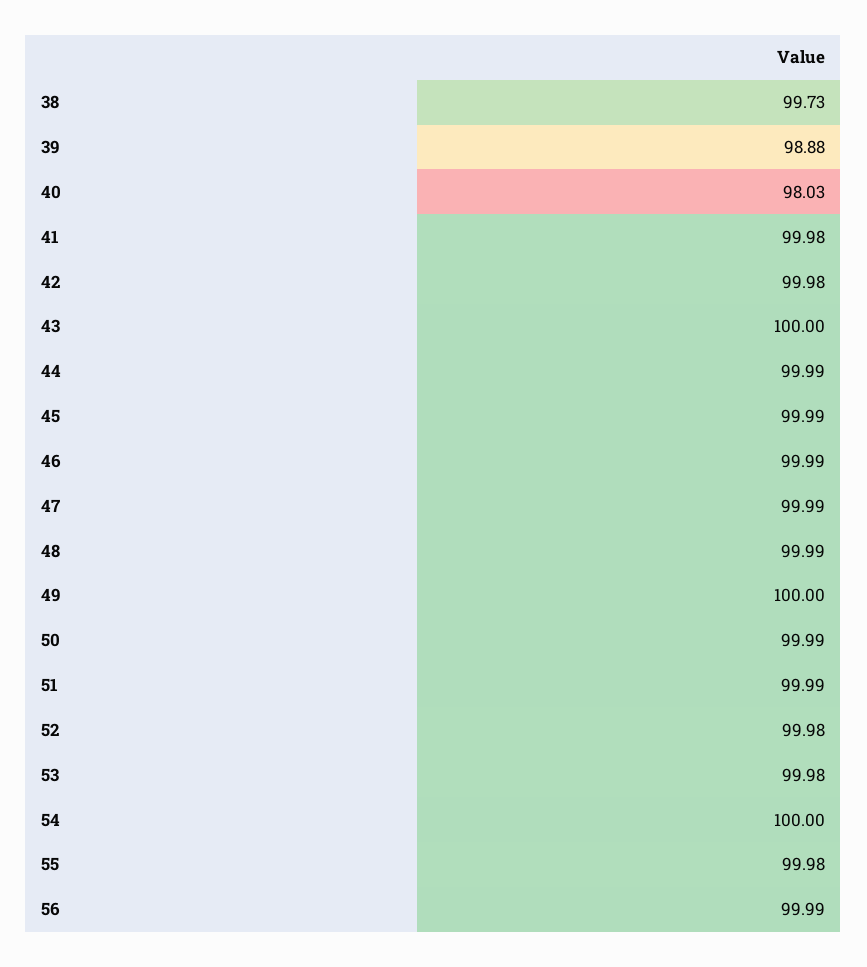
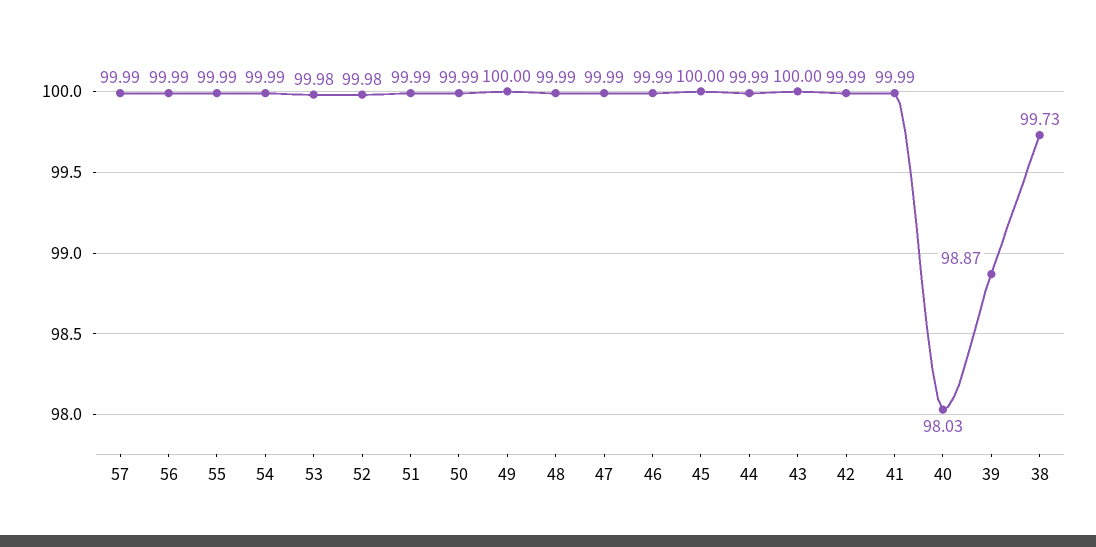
  {
    "38": 99.73,
-   "39": 98.88,
+   "39": 98.87,
    "40": 98.03,
-   "41": 99.98,
+   "41": 99.99,
-   "42": 99.98,
+   "42": 99.99,
    "43": 100,
    "44": 99.99,
-   "45": 99.99,
+   "45": 100,
    "46": 99.99,
    "47": 99.99,
    "48": 99.99,
    "49": 100,
    "50": 99.99,
    "51": 99.99,
    "52": 99.98,
    "53": 99.98,
-   "54": 100,
+   "54": 99.99,
-   "55": 99.98,
+   "55": 99.99,
-   "56": 99.99
+   "56": 99.99,
+   "57": 99.99
  }

